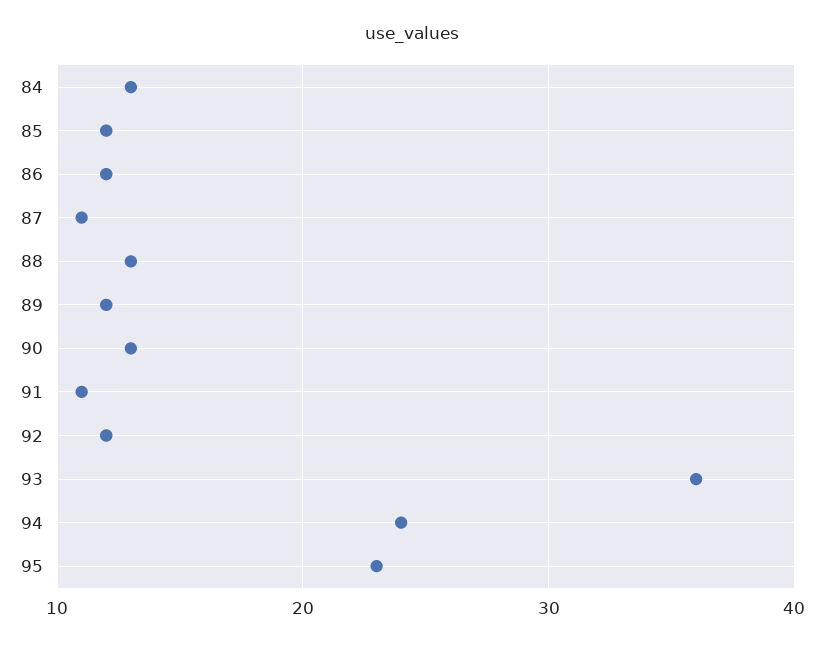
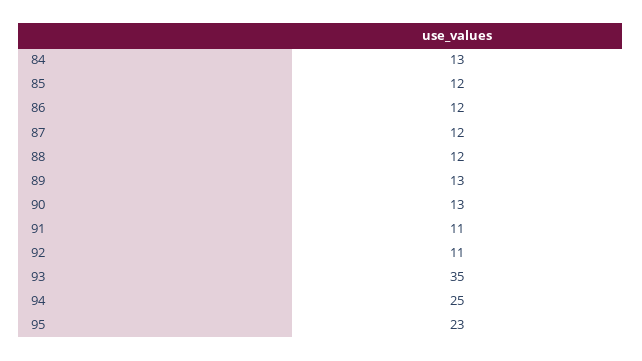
  {
    "84": 13,
    "85": 12,
    "86": 12,
-   "87": 11,
+   "87": 12,
-   "88": 13,
+   "88": 12,
-   "89": 12,
+   "89": 13,
    "90": 13,
    "91": 11,
-   "92": 12,
+   "92": 11,
-   "93": 36,
+   "93": 35,
-   "94": 24,
+   "94": 25,
    "95": 23
  }

